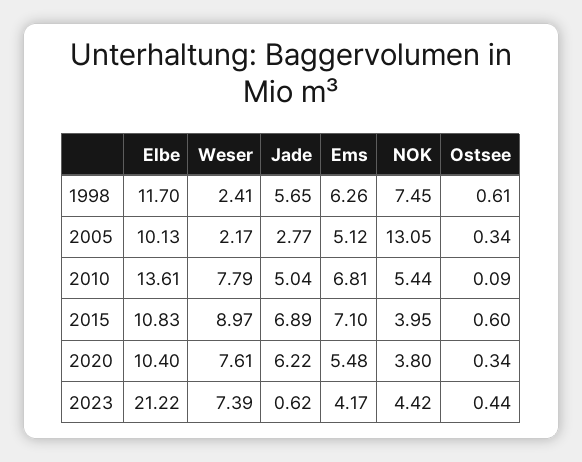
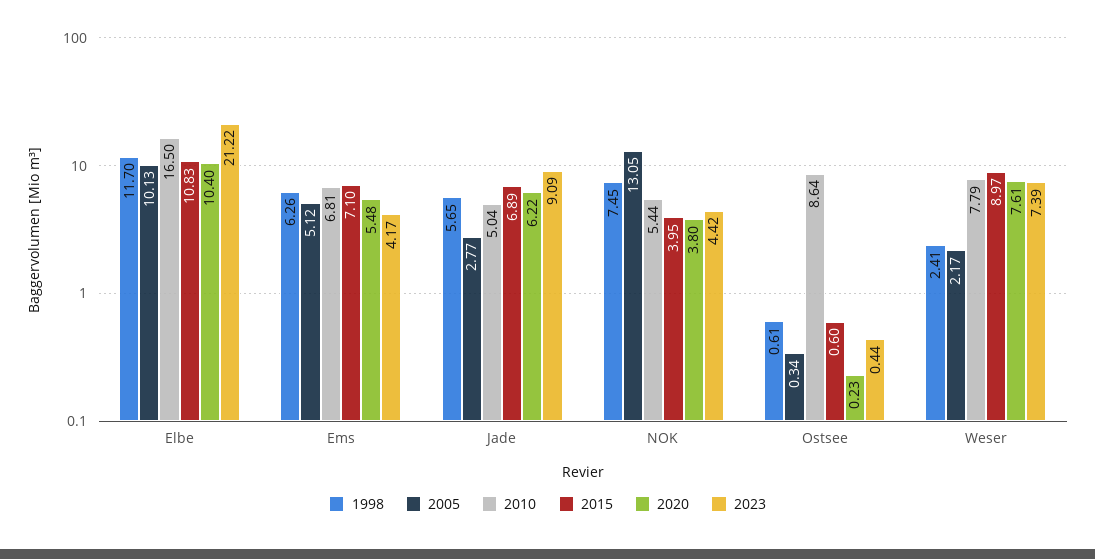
  {
    "1998": {
      "Elbe": 11.7,
      "Weser": 2.41,
      "Jade": 5.65,
      "Ems": 6.26,
      "NOK": 7.45,
      "Ostsee": 0.61
    },
    "2005": {
      "Elbe": 10.13,
      "Weser": 2.17,
      "Jade": 2.77,
      "Ems": 5.12,
      "NOK": 13.05,
      "Ostsee": 0.34
    },
    "2010": {
-     "Elbe": 13.61,
+     "Elbe": 16.5,
      "Weser": 7.79,
      "Jade": 5.04,
      "Ems": 6.81,
      "NOK": 5.44,
-     "Ostsee": 0.09
+     "Ostsee": 8.64
    },
    "2015": {
      "Elbe": 10.83,
      "Weser": 8.97,
      "Jade": 6.89,
      "Ems": 7.1,
      "NOK": 3.95,
      "Ostsee": 0.6
    },
    "2020": {
      "Elbe": 10.4,
      "Weser": 7.61,
      "Jade": 6.22,
      "Ems": 5.48,
      "NOK": 3.8,
-     "Ostsee": 0.34
+     "Ostsee": 0.23
    },
    "2023": {
      "Elbe": 21.22,
      "Weser": 7.39,
-     "Jade": 0.62,
+     "Jade": 9.09,
      "Ems": 4.17,
      "NOK": 4.42,
      "Ostsee": 0.44
    }
  }

